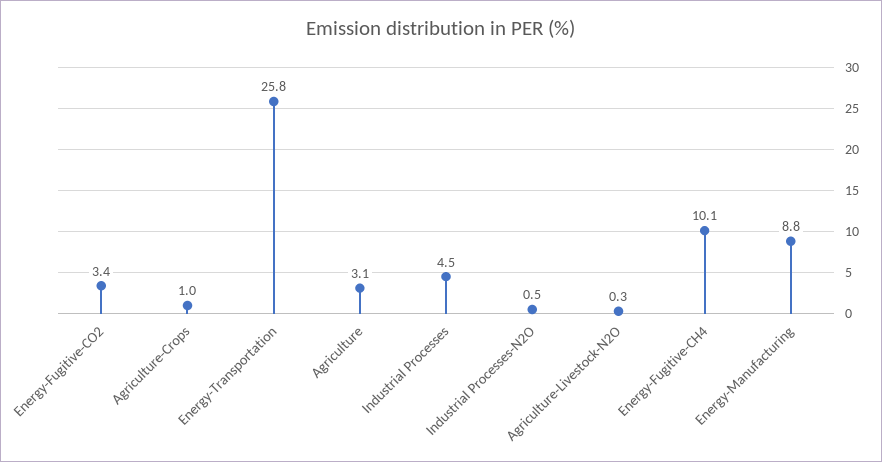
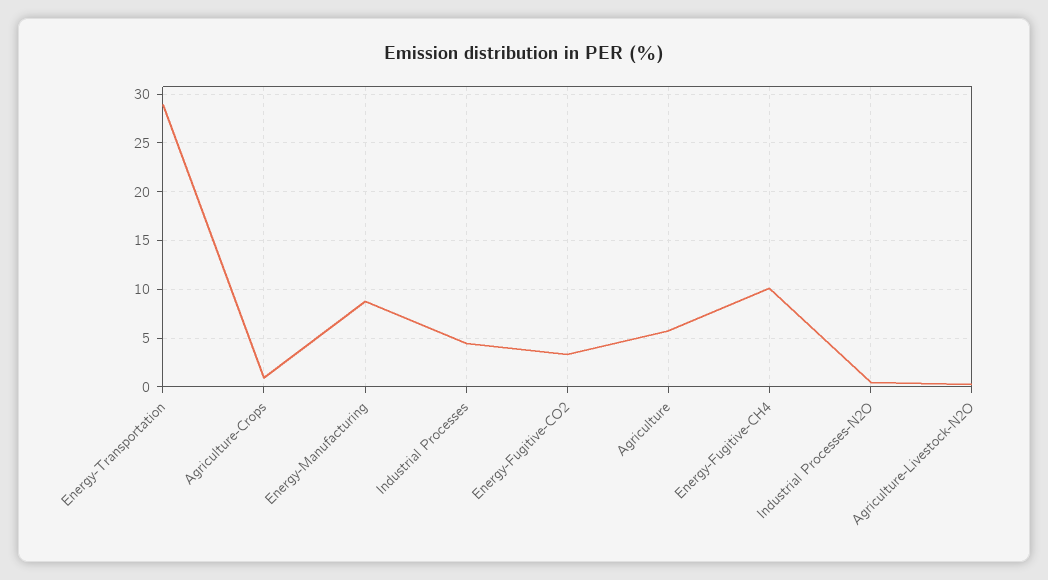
  {
    "Energy-Fugitive-CO2": 3.4,
    "Agriculture-Crops": 1,
-   "Energy-Transportation": 25.8,
+   "Energy-Transportation": 29,
-   "Agriculture": 3.1,
+   "Agriculture": 6,
    "Industrial Processes": 4.5,
    "Industrial Processes-N2O": 0.5,
    "Agriculture-Livestock-N2O": 0.3,
    "Energy-Fugitive-CH4": 10.1,
    "Energy-Manufacturing": 8.8
  }

